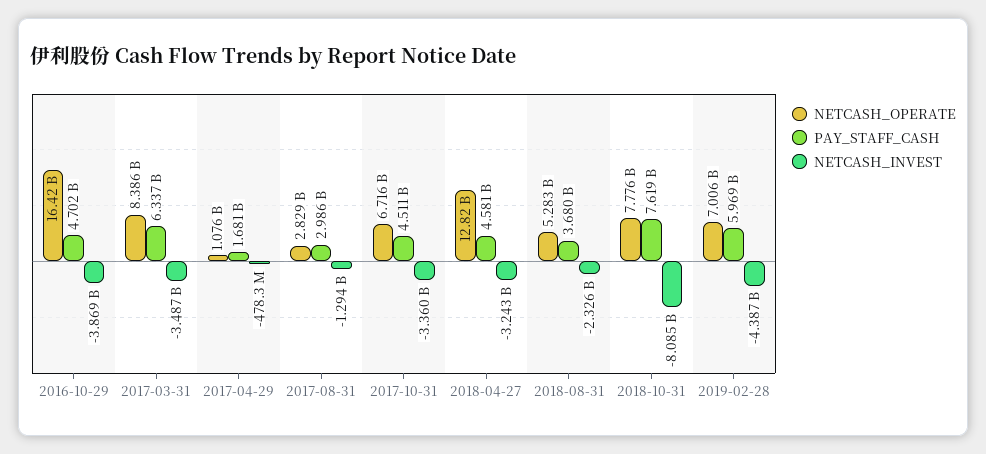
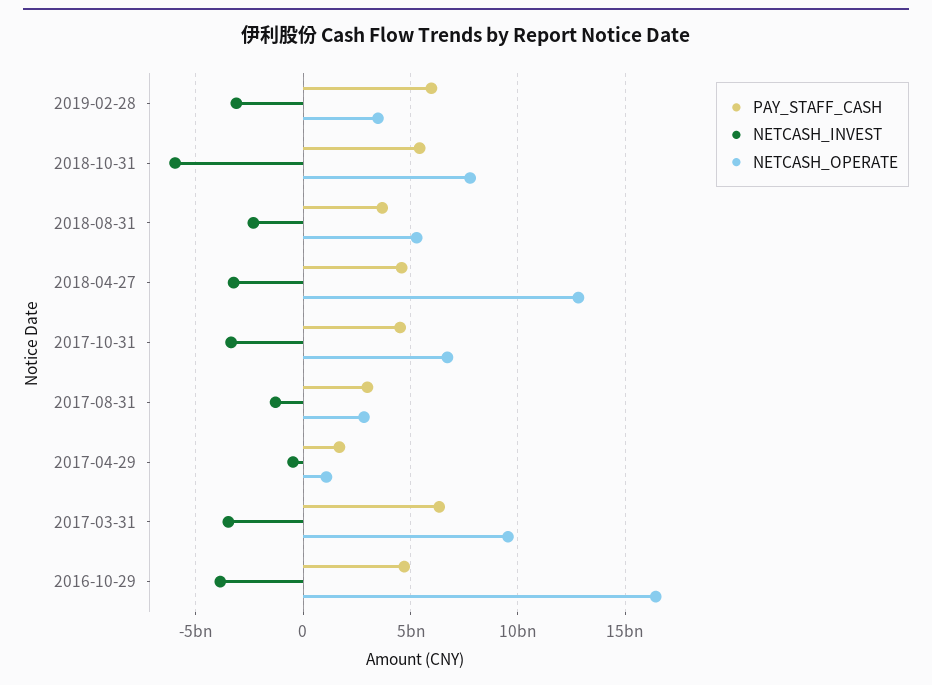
  {
    "NETCASH_OPERATE": {
      "2016-10-29": 16420000000,
-     "2017-03-31": 8386000000,
+     "2017-03-31": 9500000000,
      "2017-04-29": 1076000000,
      "2017-08-31": 2829000000,
      "2017-10-31": 6716000000,
      "2018-04-27": 12820000000,
      "2018-08-31": 5283000000,
      "2018-10-31": 7776000000,
-     "2019-02-28": 7006000000
+     "2019-02-28": 3500000000
    },
    "PAY_STAFF_CASH": {
      "2016-10-29": 4702000000,
      "2017-03-31": 6337000000,
      "2017-04-29": 1681000000,
      "2017-08-31": 2986000000,
      "2017-10-31": 4511000000,
      "2018-04-27": 4581000000,
      "2018-08-31": 3680000000,
-     "2018-10-31": 7619000000,
+     "2018-10-31": 5500000000,
      "2019-02-28": 5969000000
    },
    "NETCASH_INVEST": {
      "2016-10-29": -3869000000,
      "2017-03-31": -3487000000,
      "2017-04-29": -478300000,
      "2017-08-31": -1294000000,
      "2017-10-31": -3360000000,
      "2018-04-27": -3243000000,
      "2018-08-31": -2326000000,
-     "2018-10-31": -8085000000,
+     "2018-10-31": -6000000000,
-     "2019-02-28": -4387000000
+     "2019-02-28": -3000000000
    }
  }

